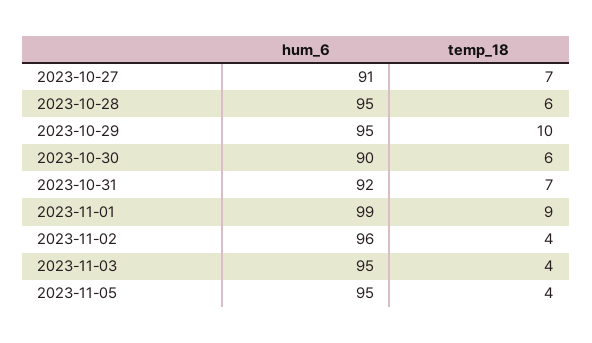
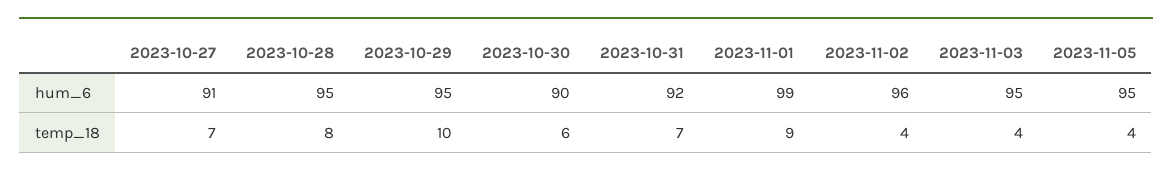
  {
    "hum_6": {
      "2023-10-27": 91,
      "2023-10-28": 95,
      "2023-10-29": 95,
      "2023-10-30": 90,
      "2023-10-31": 92,
      "2023-11-01": 99,
      "2023-11-02": 96,
      "2023-11-03": 95,
      "2023-11-05": 95
    },
    "temp_18": {
      "2023-10-27": 7,
-     "2023-10-28": 6,
+     "2023-10-28": 8,
      "2023-10-29": 10,
      "2023-10-30": 6,
      "2023-10-31": 7,
      "2023-11-01": 9,
      "2023-11-02": 4,
      "2023-11-03": 4,
      "2023-11-05": 4
    }
  }

